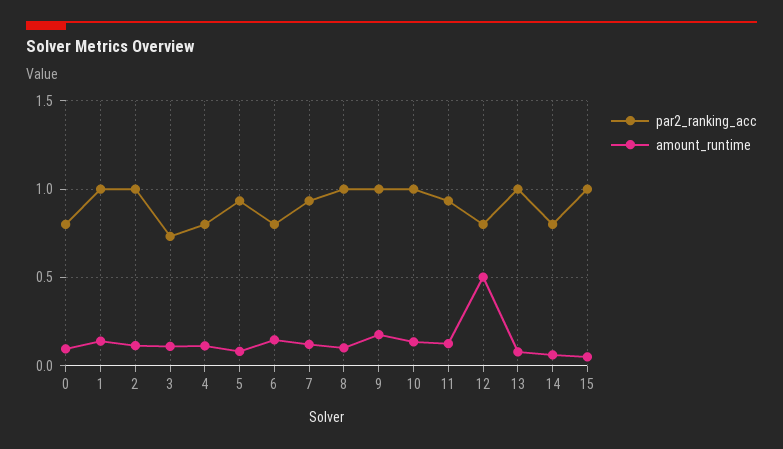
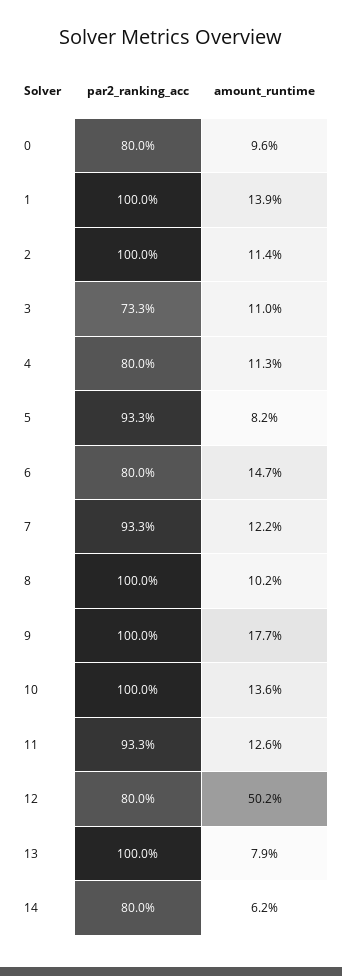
  {
    "par2_ranking_acc": {
      "0": 0.8,
      "1": 1,
      "2": 1,
      "3": 0.733,
      "4": 0.8,
      "5": 0.933,
      "6": 0.8,
      "7": 0.933,
      "8": 1,
      "9": 1,
      "10": 1,
      "11": 0.933,
      "12": 0.8,
      "13": 1,
-     "14": 0.8,
+     "14": 0.8
-     "15": 1
    },
    "amount_runtime": {
      "0": 0.096,
      "1": 0.139,
      "2": 0.114,
      "3": 0.11,
      "4": 0.113,
      "5": 0.082,
      "6": 0.147,
      "7": 0.122,
      "8": 0.102,
      "9": 0.177,
      "10": 0.136,
      "11": 0.126,
      "12": 0.502,
      "13": 0.079,
-     "14": 0.062,
+     "14": 0.062
-     "15": 0.05
    }
  }

